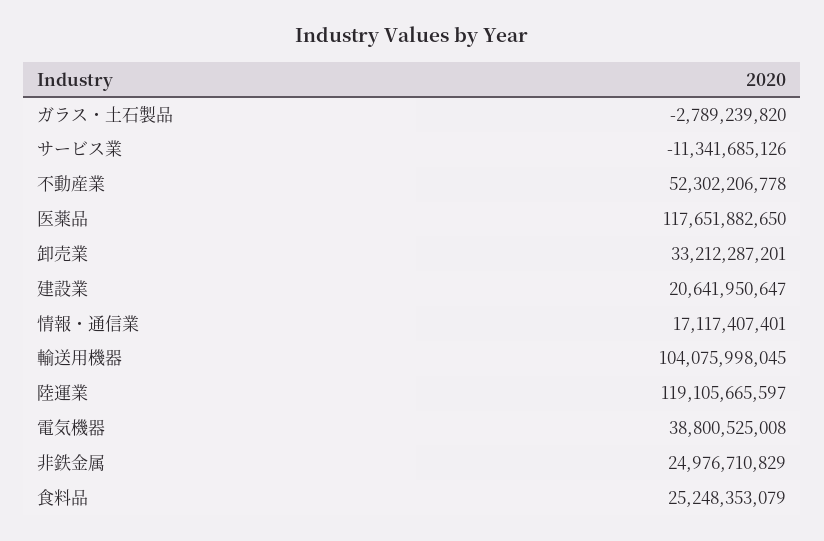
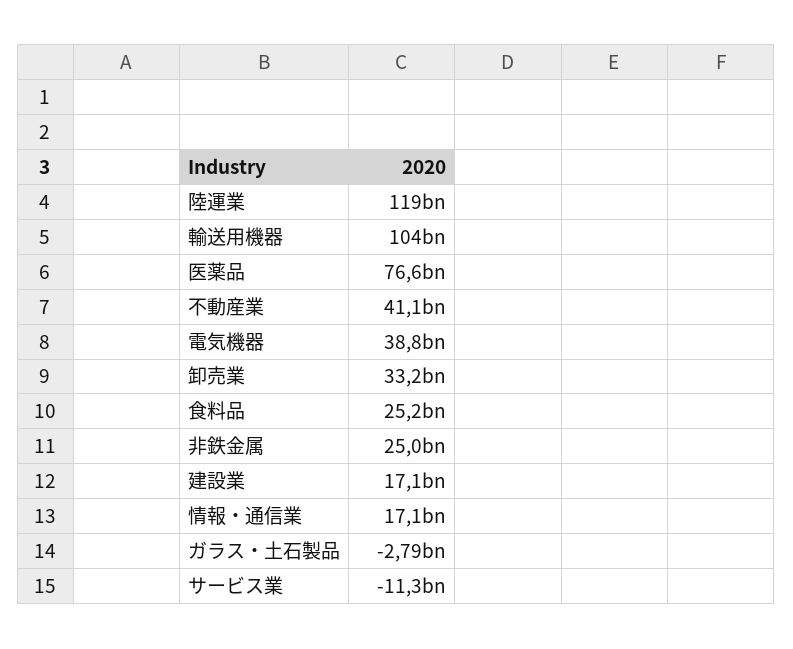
  {
    "ガラス・土石製品": -2789239820,
    "サービス業": -11341685126,
-   "不動産業": 52302206778,
+   "不動産業": 41100000000,
-   "医薬品": 117651882650,
+   "医薬品": 76600000000,
    "卸売業": 33212287201,
-   "建設業": 20641950647,
+   "建設業": 17100000000,
    "情報・通信業": 17117407401,
    "輸送用機器": 104075998045,
    "陸運業": 119105665597,
    "電気機器": 38800525008,
    "非鉄金属": 24976710829,
    "食料品": 25248353079
  }

